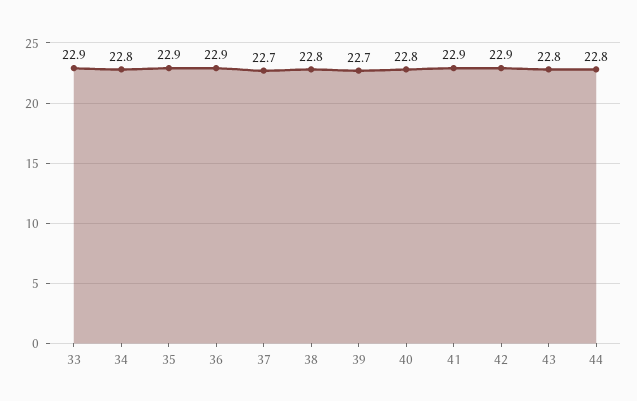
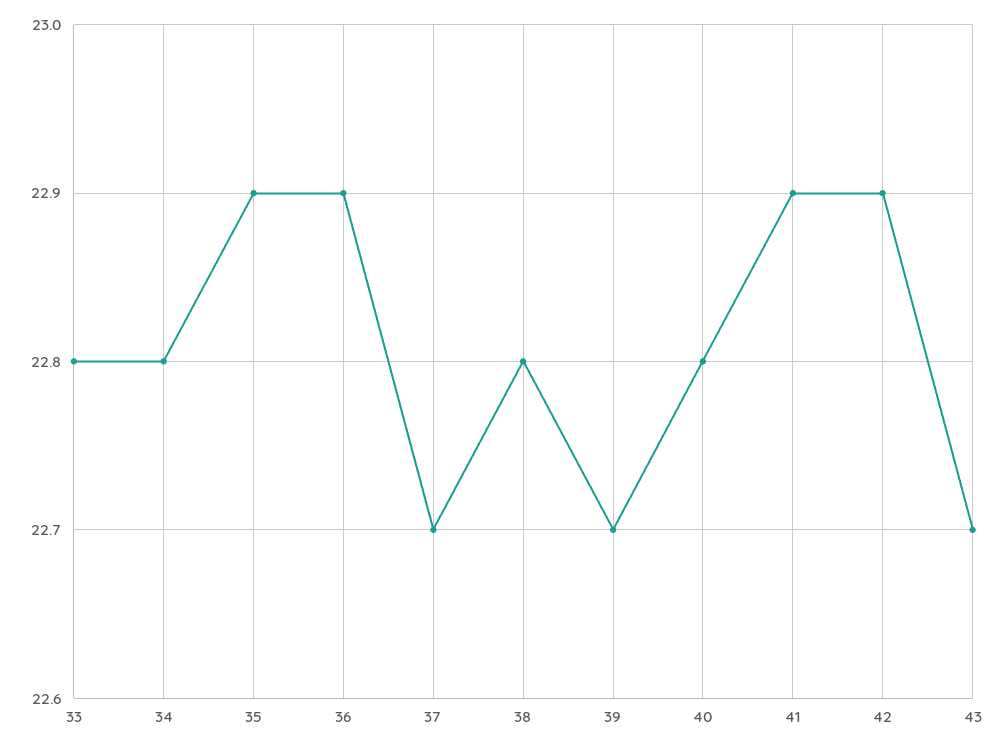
  {
-   "33": 22.9,
+   "33": 22.8,
    "34": 22.8,
    "35": 22.9,
    "36": 22.9,
    "37": 22.7,
    "38": 22.8,
    "39": 22.7,
    "40": 22.8,
    "41": 22.9,
    "42": 22.9,
-   "43": 22.8,
+   "43": 22.7
-   "44": 22.8
  }

